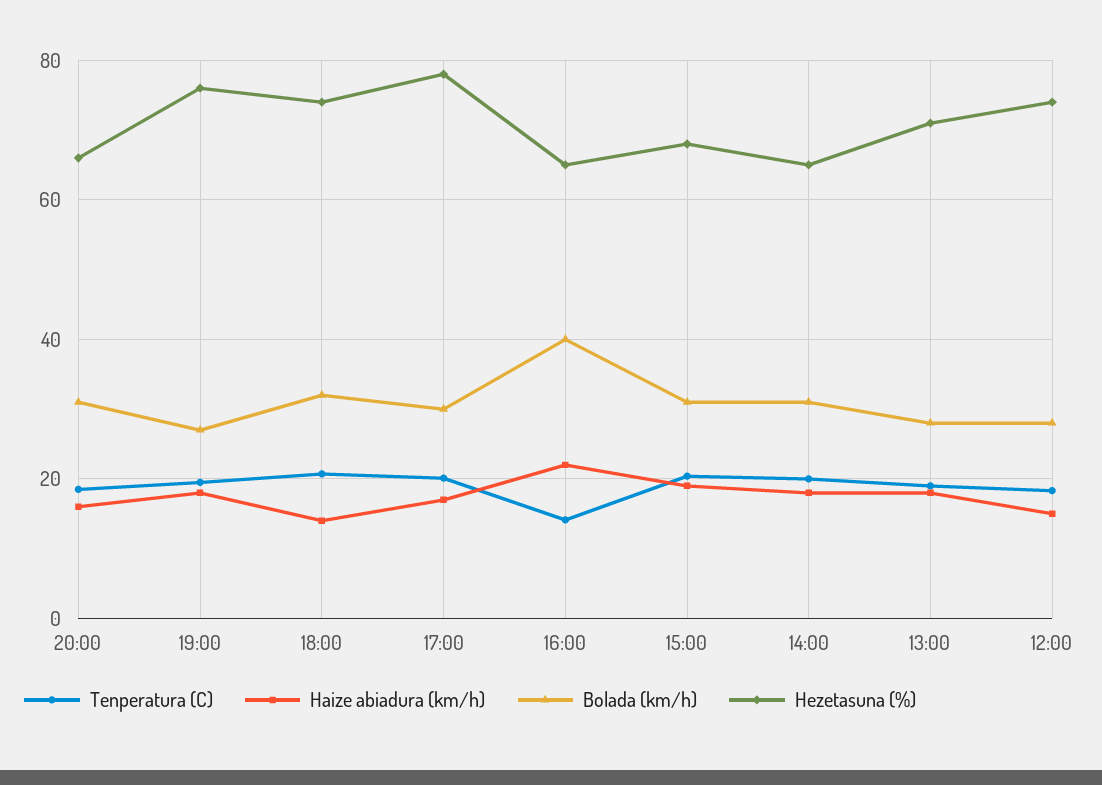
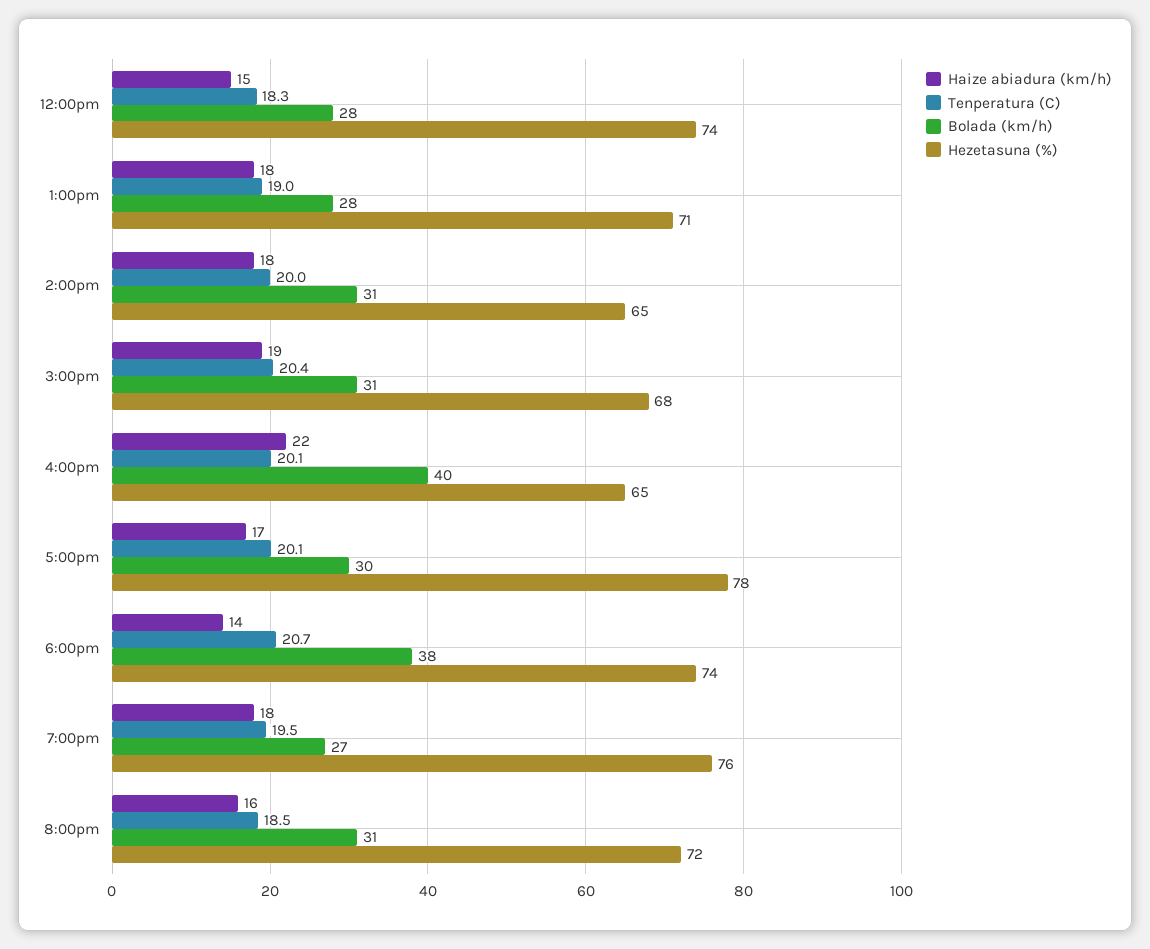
  {
    "Tenperatura (C)": {
      "20:00": 18.5,
      "19:00": 19.5,
      "18:00": 20.7,
      "17:00": 20.1,
-     "16:00": 14,
+     "16:00": 20.1,
      "15:00": 20.4,
      "14:00": 20,
      "13:00": 19,
      "12:00": 18.3
    },
    "Haize abiadura (km/h)": {
      "20:00": 16,
      "19:00": 18,
      "18:00": 14,
      "17:00": 17,
      "16:00": 22,
      "15:00": 19,
      "14:00": 18,
      "13:00": 18,
      "12:00": 15
    },
    "Bolada (km/h)": {
      "20:00": 31,
      "19:00": 27,
-     "18:00": 32,
+     "18:00": 38,
      "17:00": 30,
      "16:00": 40,
      "15:00": 31,
      "14:00": 31,
      "13:00": 28,
      "12:00": 28
    },
    "Hezetasuna (%)": {
-     "20:00": 66,
+     "20:00": 72,
      "19:00": 76,
      "18:00": 74,
      "17:00": 78,
      "16:00": 65,
      "15:00": 68,
      "14:00": 65,
      "13:00": 71,
      "12:00": 74
    }
  }

